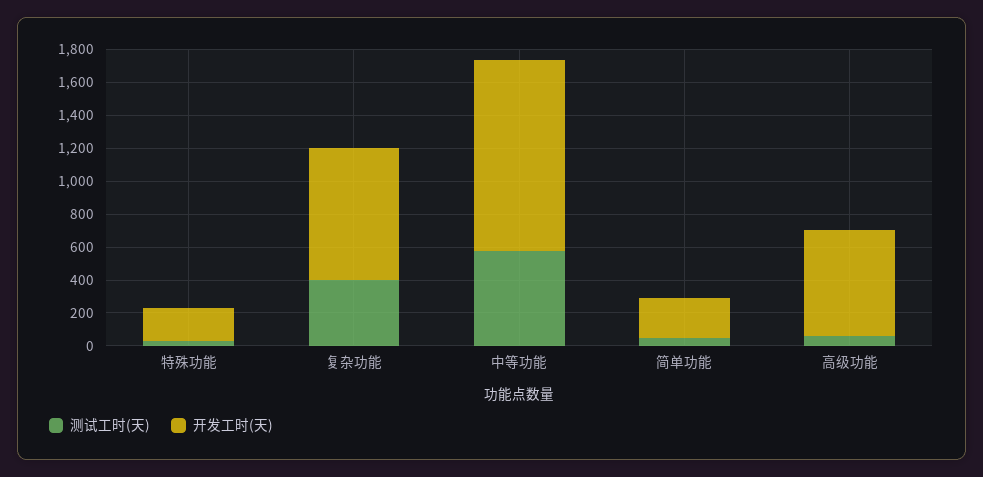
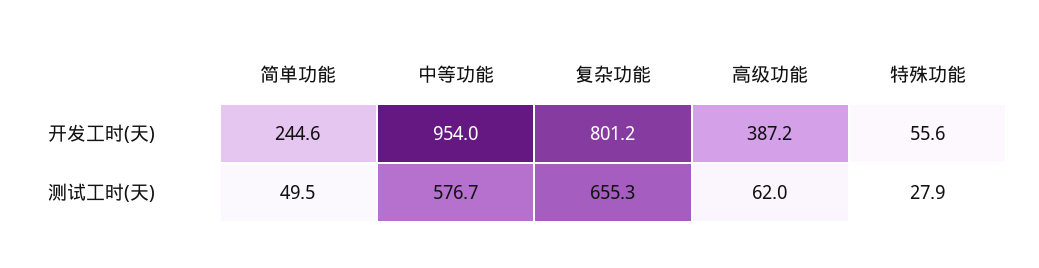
  {
    "测试工时(天)": {
      "特殊功能": 27.9,
-     "复杂功能": 400,
+     "复杂功能": 655.3,
      "中等功能": 576.7,
      "简单功能": 49.5,
      "高级功能": 62
    },
    "开发工时(天)": {
-     "特殊功能": 200,
+     "特殊功能": 55.6,
      "复杂功能": 801.2,
-     "中等功能": 1150,
+     "中等功能": 954,
      "简单功能": 244.6,
-     "高级功能": 650
+     "高级功能": 387.2
    }
  }

